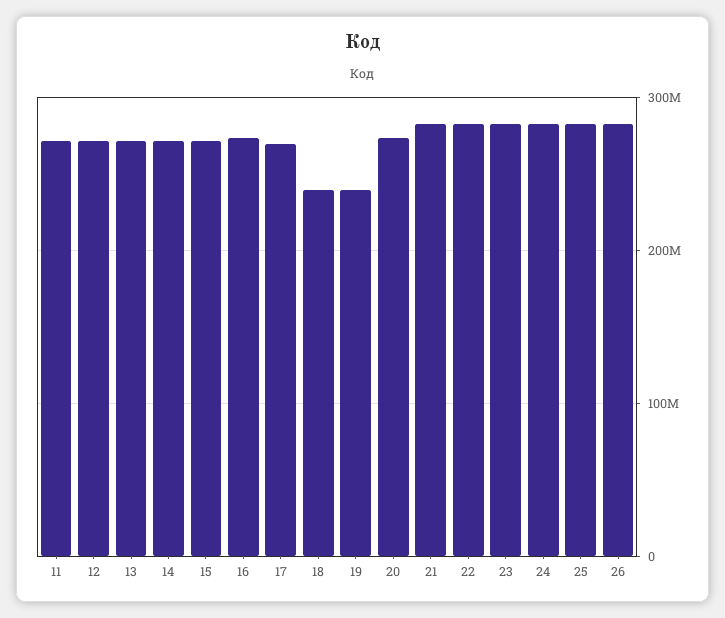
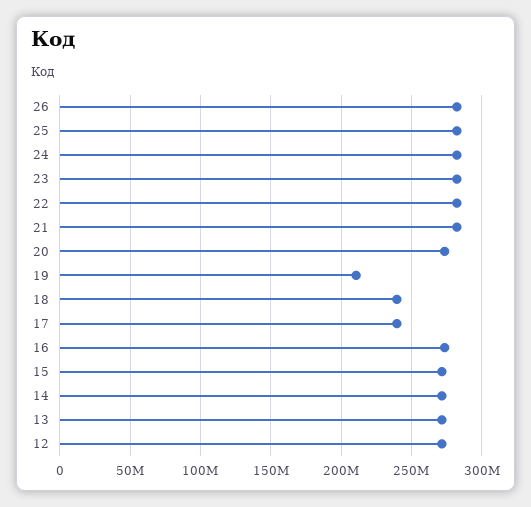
  {
-   "11": 270000000,
    "12": 270000000,
    "13": 270000000,
    "14": 270000000,
    "15": 270000000,
    "16": 275000000,
-   "17": 270000000,
+   "17": 240000000,
    "18": 240000000,
-   "19": 240000000,
+   "19": 210000000,
    "20": 275000000,
    "21": 285000000,
    "22": 285000000,
    "23": 285000000,
    "24": 285000000,
    "25": 285000000,
    "26": 285000000
  }

